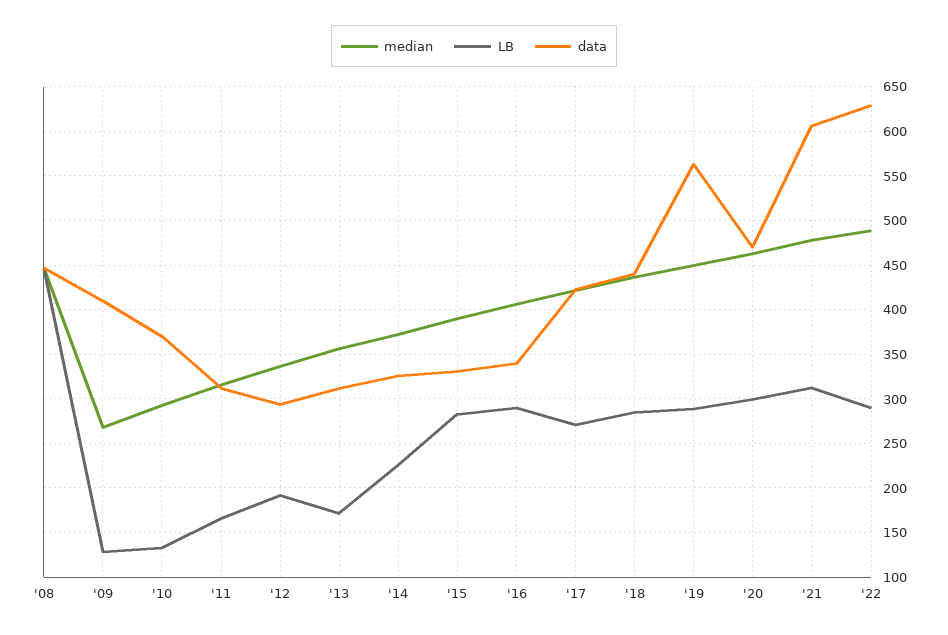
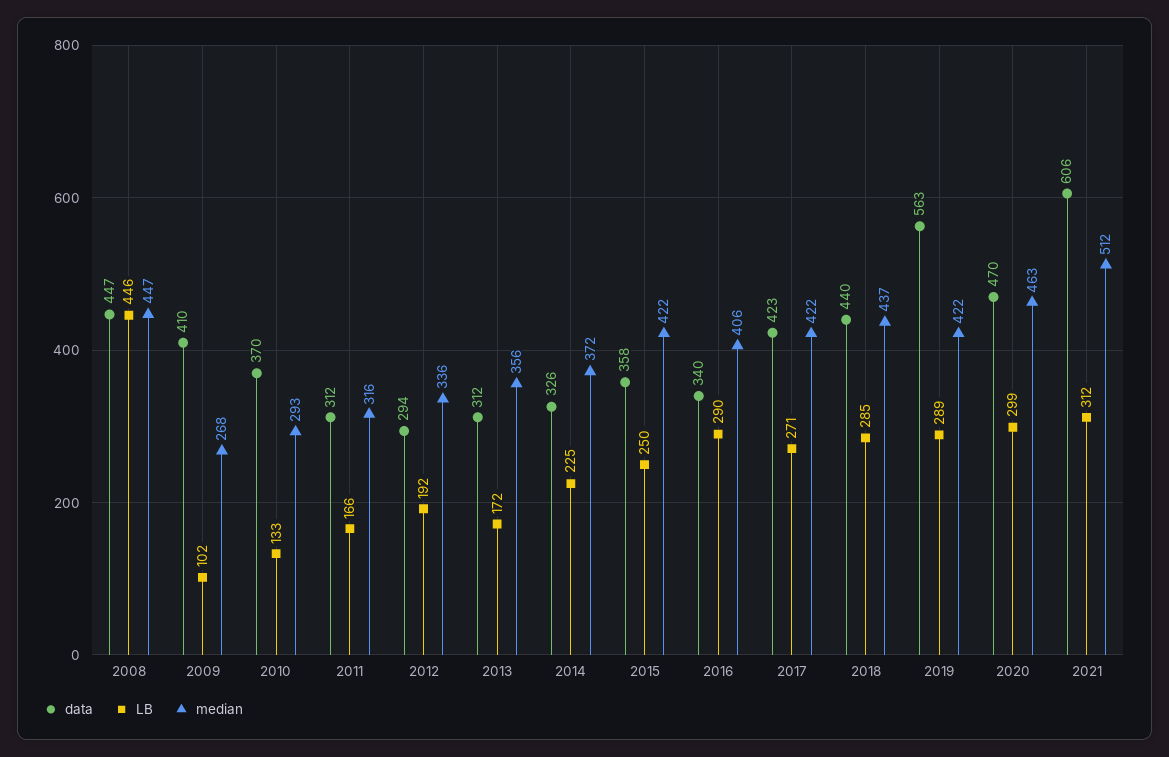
  {
    "median": {
      "'08": 447,
      "'09": 268,
      "'10": 293,
      "'11": 316,
      "'12": 336,
      "'13": 356,
      "'14": 372,
-     "'15": 390,
+     "'15": 422,
      "'16": 406,
      "'17": 422,
      "'18": 437,
-     "'19": 450,
+     "'19": 422,
      "'20": 463,
-     "'21": 480,
+     "'21": 512
-     "'22": 490
    },
    "LB": {
      "'08": 446,
-     "'09": 130,
+     "'09": 102,
      "'10": 133,
      "'11": 166,
      "'12": 192,
      "'13": 172,
      "'14": 225,
-     "'15": 280,
+     "'15": 250,
      "'16": 290,
      "'17": 271,
      "'18": 285,
      "'19": 289,
      "'20": 299,
-     "'21": 312,
+     "'21": 312
-     "'22": 290
    },
    "data": {
      "'08": 447,
      "'09": 410,
      "'10": 370,
      "'11": 312,
      "'12": 294,
      "'13": 312,
      "'14": 326,
-     "'15": 330,
+     "'15": 358,
      "'16": 340,
      "'17": 423,
      "'18": 440,
      "'19": 563,
      "'20": 470,
-     "'21": 606,
+     "'21": 606
-     "'22": 630
    }
  }

